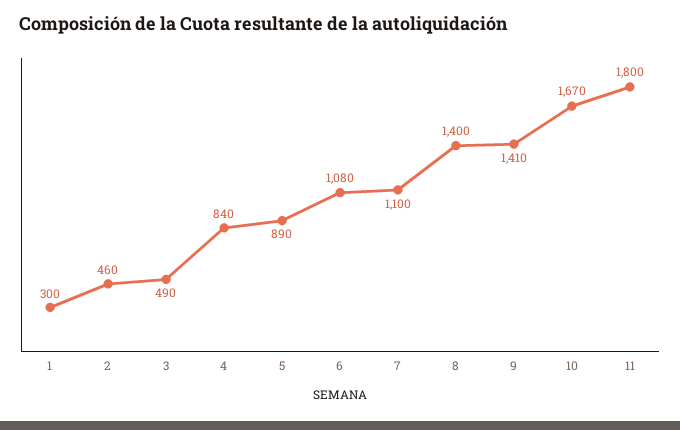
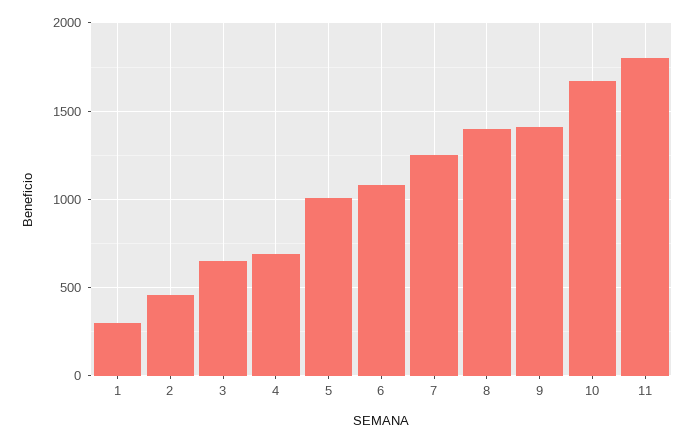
  {
    "1": 300,
    "2": 460,
-   "3": 490,
+   "3": 650,
-   "4": 840,
+   "4": 700,
-   "5": 890,
+   "5": 1000,
    "6": 1080,
-   "7": 1100,
+   "7": 1250,
    "8": 1400,
    "9": 1410,
    "10": 1670,
    "11": 1800
  }

